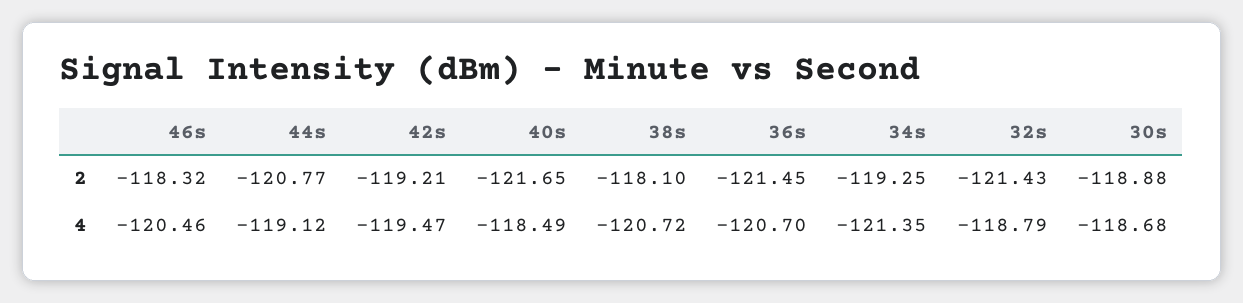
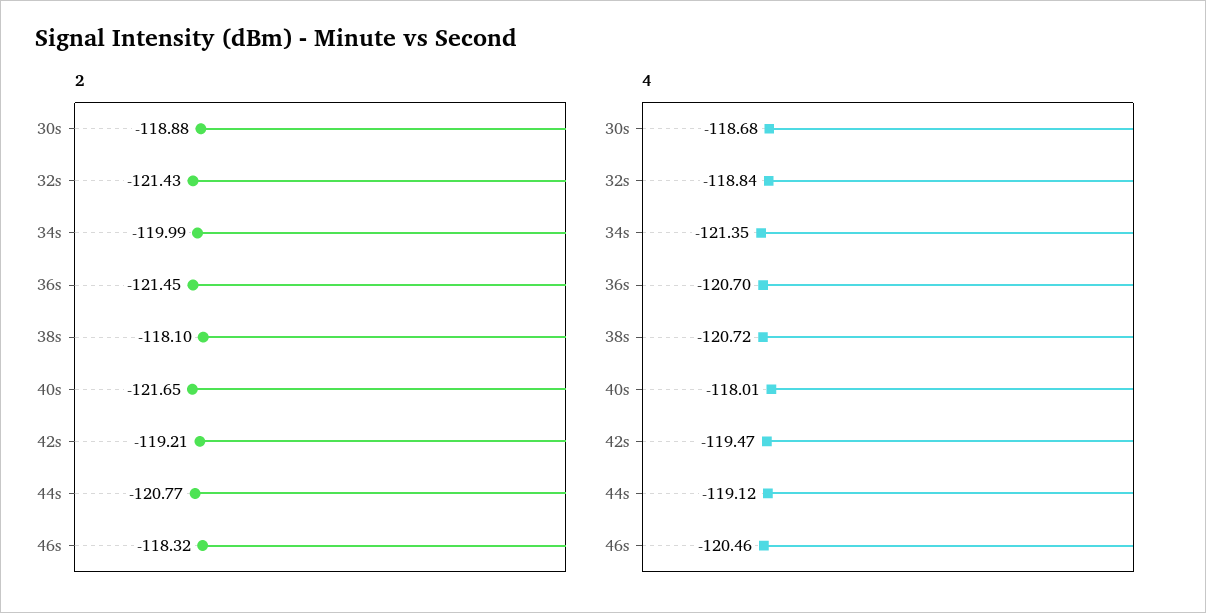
  {
    "2": {
      "46s": -118.32,
      "44s": -120.77,
      "42s": -119.21,
      "40s": -121.65,
      "38s": -118.1,
      "36s": -121.45,
-     "34s": -119.25,
+     "34s": -119.99,
      "32s": -121.43,
      "30s": -118.88
    },
    "4": {
      "46s": -120.46,
      "44s": -119.12,
      "42s": -119.47,
-     "40s": -118.49,
+     "40s": -118.01,
      "38s": -120.72,
      "36s": -120.7,
      "34s": -121.35,
-     "32s": -118.79,
+     "32s": -118.84,
      "30s": -118.68
    }
  }

